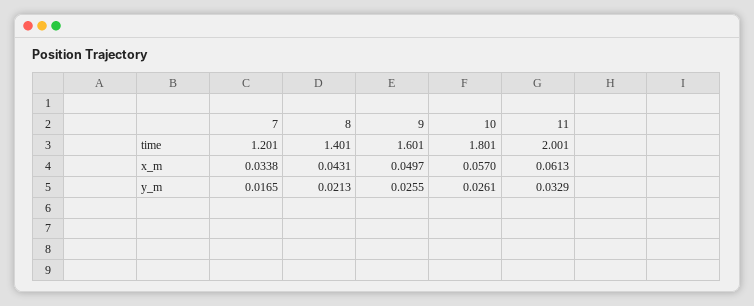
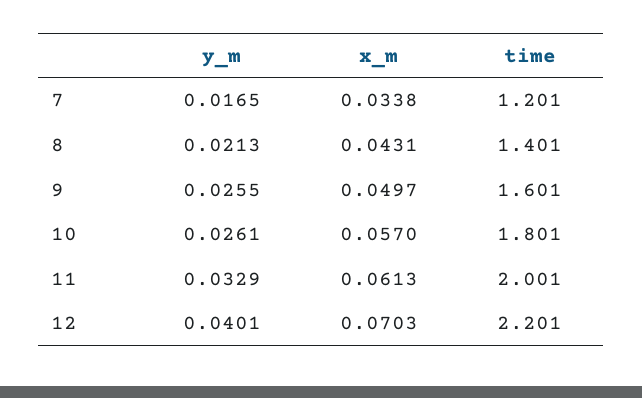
  {
    "7": {
      "time": 1.201,
      "x_m": 0.0338,
      "y_m": 0.0165
    },
    "8": {
      "time": 1.401,
      "x_m": 0.0431,
      "y_m": 0.0213
    },
    "9": {
      "time": 1.601,
      "x_m": 0.0497,
      "y_m": 0.0255
    },
    "10": {
      "time": 1.801,
      "x_m": 0.057,
      "y_m": 0.0261
    },
    "11": {
      "time": 2.001,
      "x_m": 0.0613,
      "y_m": 0.0329
-   }
+   },
+   "12": {
+     "y_m": 0.0401,
+     "x_m": 0.0703,
+     "time": 2.201
+   }
  }

